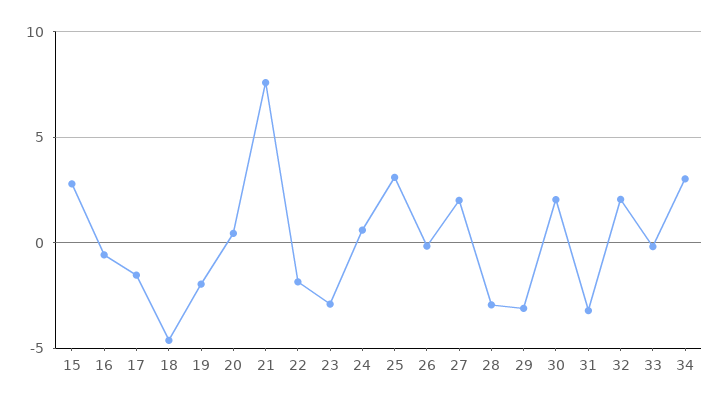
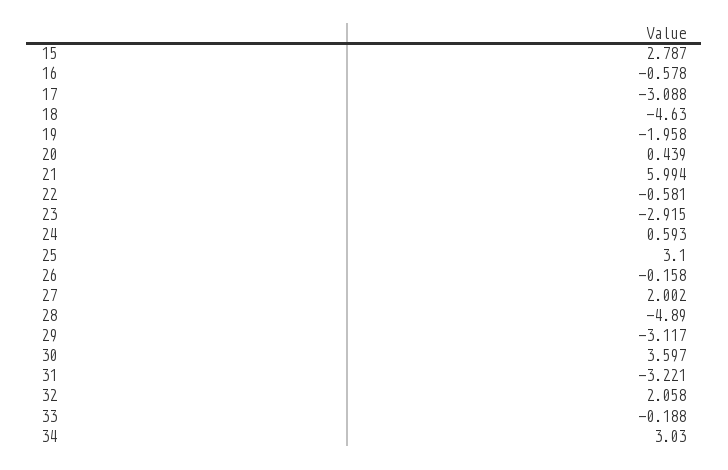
  {
    "15": 2.787,
    "16": -0.578,
-   "17": -1.5,
+   "17": -3.088,
    "18": -4.63,
    "19": -1.958,
    "20": 0.439,
-   "21": 7.5,
+   "21": 5.994,
-   "22": -2,
+   "22": -0.581,
    "23": -2.915,
    "24": 0.593,
    "25": 3.1,
    "26": -0.158,
    "27": 2.002,
-   "28": -3,
+   "28": -4.89,
    "29": -3.117,
-   "30": 2,
+   "30": 3.597,
    "31": -3.221,
    "32": 2.058,
    "33": -0.188,
    "34": 3.03
  }

